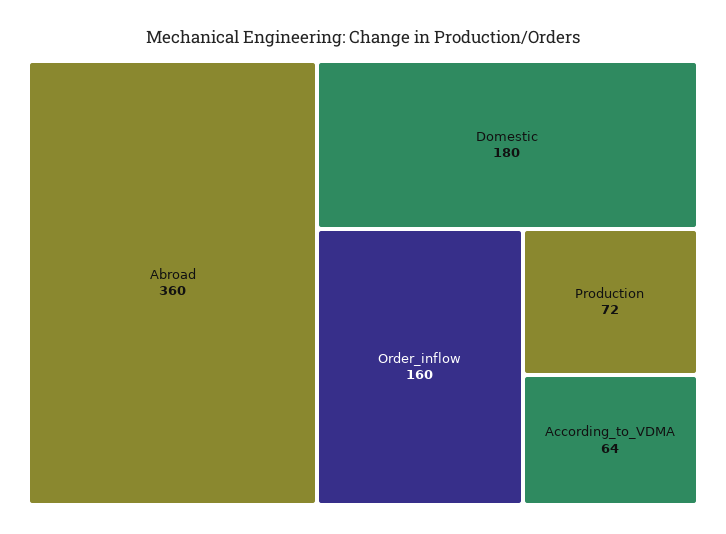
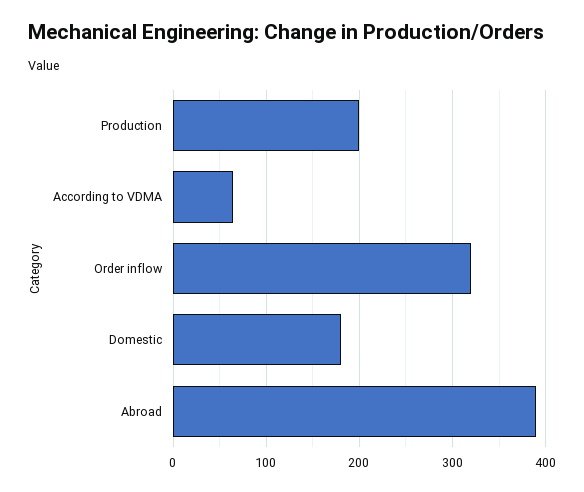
  {
-   "Abroad": 360,
+   "Abroad": 390,
    "Domestic": 180,
-   "Order_inflow": 160,
+   "Order_inflow": 320,
-   "Production": 72,
+   "Production": 200,
    "According_to_VDMA": 64
  }

